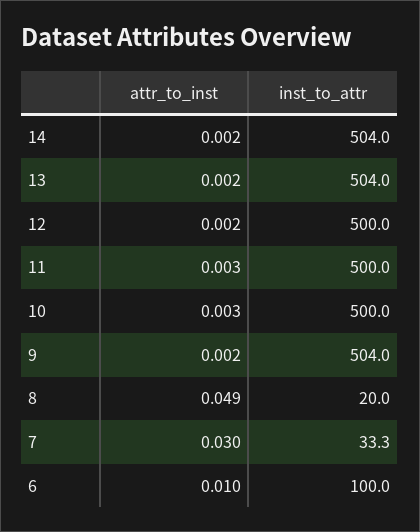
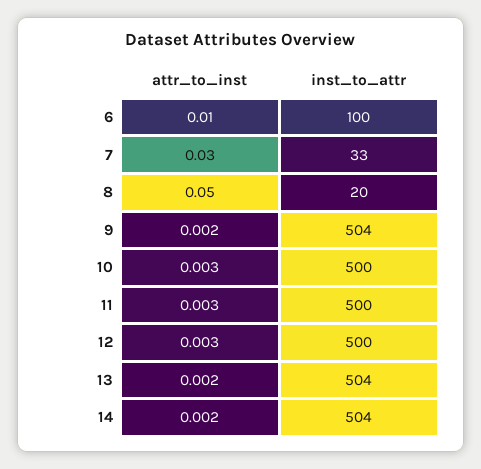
  {
    "attr_to_inst": {
      "14": 0.002,
      "13": 0.002,
-     "12": 0.002,
+     "12": 0.003,
      "11": 0.003,
      "10": 0.003,
      "9": 0.002,
-     "8": 0.049,
+     "8": 0.05,
      "7": 0.03,
      "6": 0.01
    },
    "inst_to_attr": {
      "14": 504,
      "13": 504,
      "12": 500,
      "11": 500,
      "10": 500,
      "9": 504,
      "8": 20,
      "7": 33.3,
      "6": 100
    }
  }

